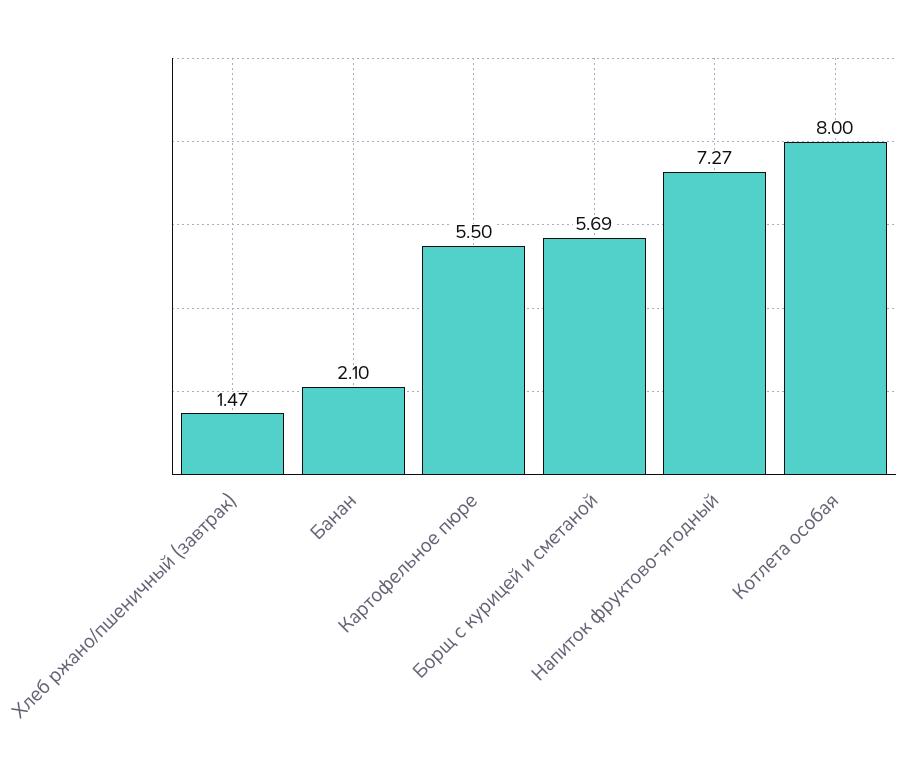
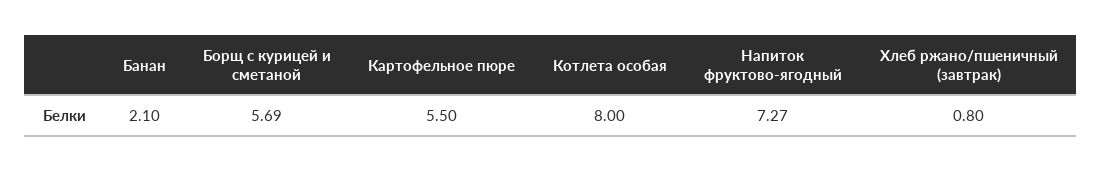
  {
-   "Хлеб ржано/пшеничный (завтрак)": 1.47,
+   "Хлеб ржано/пшеничный (завтрак)": 0.8,
    "Банан": 2.1,
    "Картофельное пюре": 5.5,
    "Борщ с курицей и сметаной": 5.69,
    "Напиток фруктово-ягодный": 7.27,
    "Котлета особая": 8
  }

